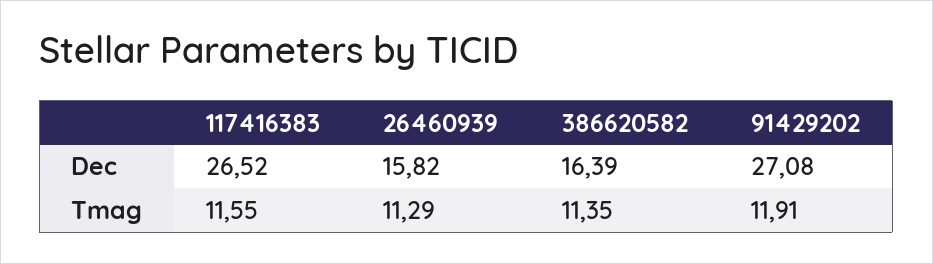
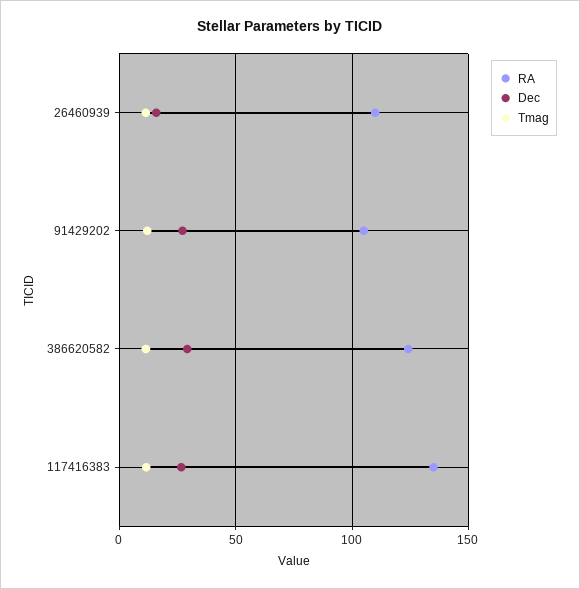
  {
    "Dec": {
      "117416383": 26.52,
      "26460939": 15.82,
-     "386620582": 16.39,
+     "386620582": 30,
      "91429202": 27.08
    },
    "Tmag": {
      "117416383": 11.55,
      "26460939": 11.29,
      "386620582": 11.35,
      "91429202": 11.91
-   }
+   },
+   "RA": {
+     "26460939": 110,
+     "91429202": 105,
+     "386620582": 125,
+     "117416383": 135
+   }
  }

